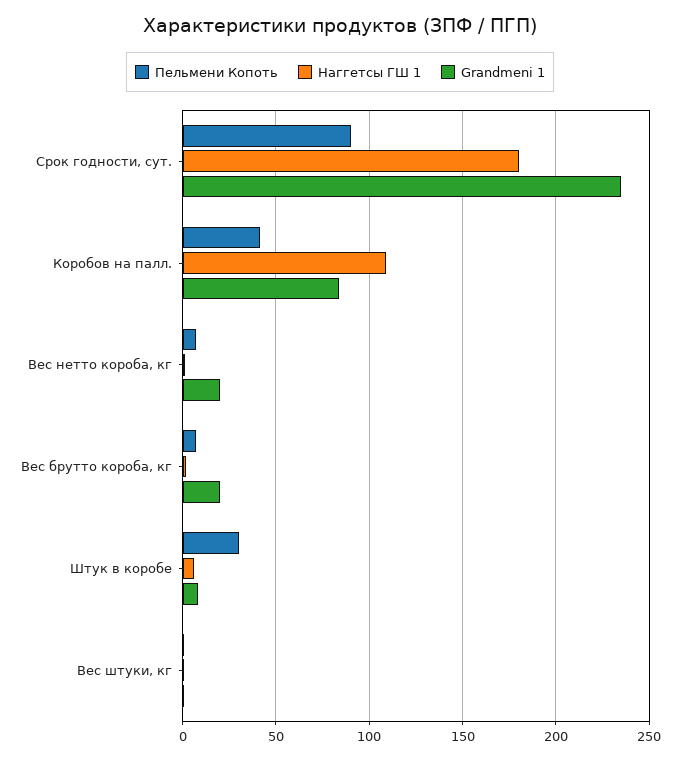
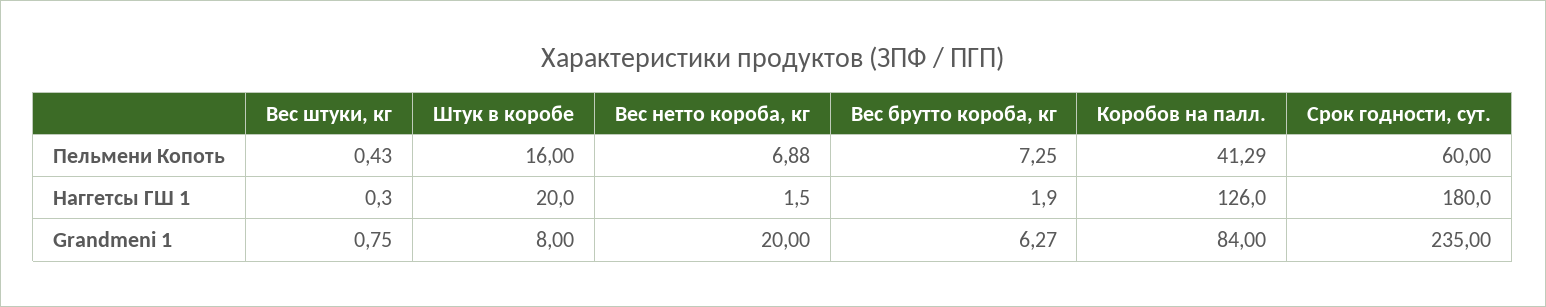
  {
    "Пельмени Копоть": {
-     "Срок годности, сут.": 90,
+     "Срок годности, сут.": 60,
      "Коробов на палл.": 41.29,
      "Вес нетто короба, кг": 6.88,
      "Вес брутто короба, кг": 7.25,
-     "Штук в коробе": 30,
+     "Штук в коробе": 16,
      "Вес штуки, кг": 0.43
    },
    "Наггетсы ГШ 1": {
      "Срок годности, сут.": 180,
-     "Коробов на палл.": 110,
+     "Коробов на палл.": 126,
      "Вес нетто короба, кг": 1.5,
      "Вес брутто короба, кг": 1.9,
-     "Штук в коробе": 5,
+     "Штук в коробе": 20,
      "Вес штуки, кг": 0.3
    },
    "Grandmeni 1": {
      "Срок годности, сут.": 235,
      "Коробов на палл.": 84,
      "Вес нетто короба, кг": 20,
-     "Вес брутто короба, кг": 20,
+     "Вес брутто короба, кг": 6.27,
      "Штук в коробе": 8,
      "Вес штуки, кг": 0.75
    }
  }

